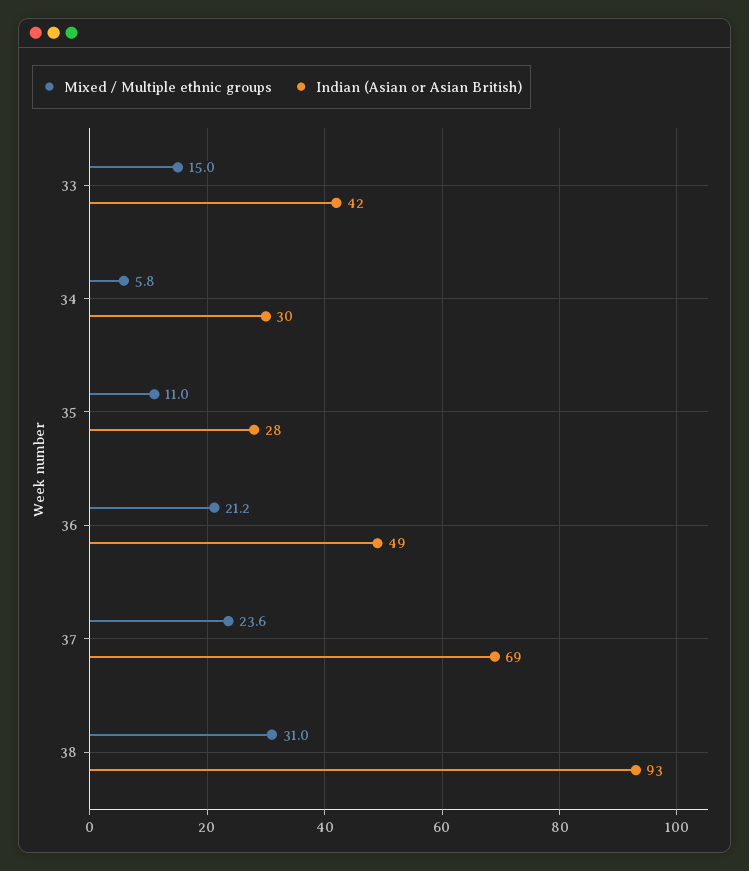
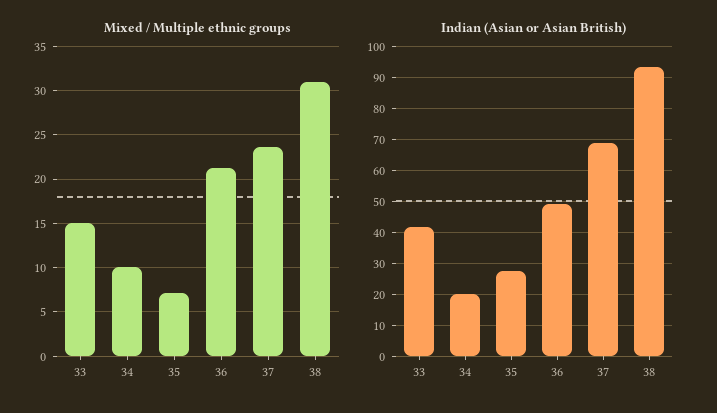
  {
    "Mixed / Multiple ethnic groups": {
      "33": 15,
-     "34": 5.8,
+     "34": 10,
-     "35": 11,
+     "35": 7,
      "36": 21.2,
      "37": 23.6,
      "38": 31
    },
    "Indian (Asian or Asian British)": {
      "33": 42,
-     "34": 30,
+     "34": 20,
      "35": 28,
      "36": 49,
      "37": 69,
      "38": 93
    }
  }

